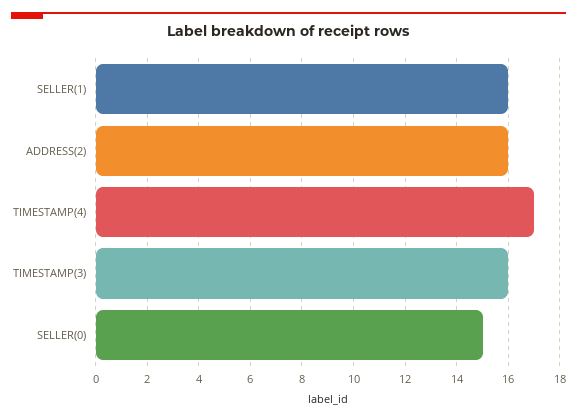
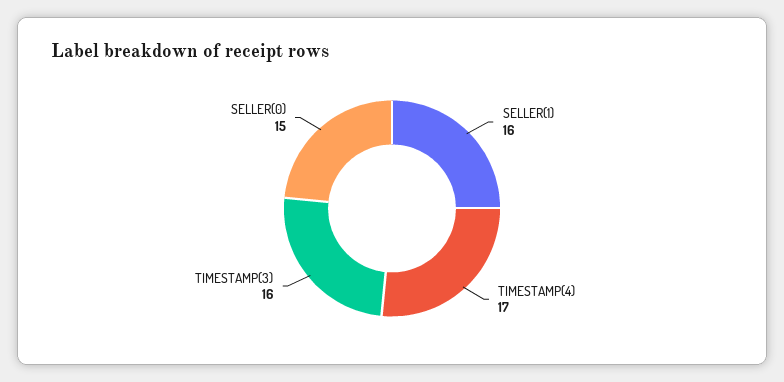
  {
    "SELLER(1)": 16,
-   "ADDRESS(2)": 16,
    "TIMESTAMP(4)": 17,
    "TIMESTAMP(3)": 16,
    "SELLER(0)": 15
  }

